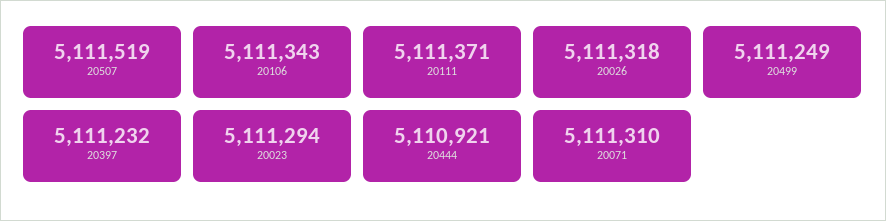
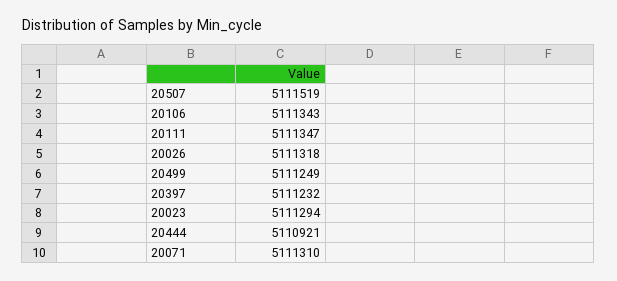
  {
    "20507": 5111519,
    "20106": 5111343,
-   "20111": 5111371,
+   "20111": 5111347,
    "20026": 5111318,
    "20499": 5111249,
    "20397": 5111232,
    "20023": 5111294,
    "20444": 5110921,
    "20071": 5111310
  }

